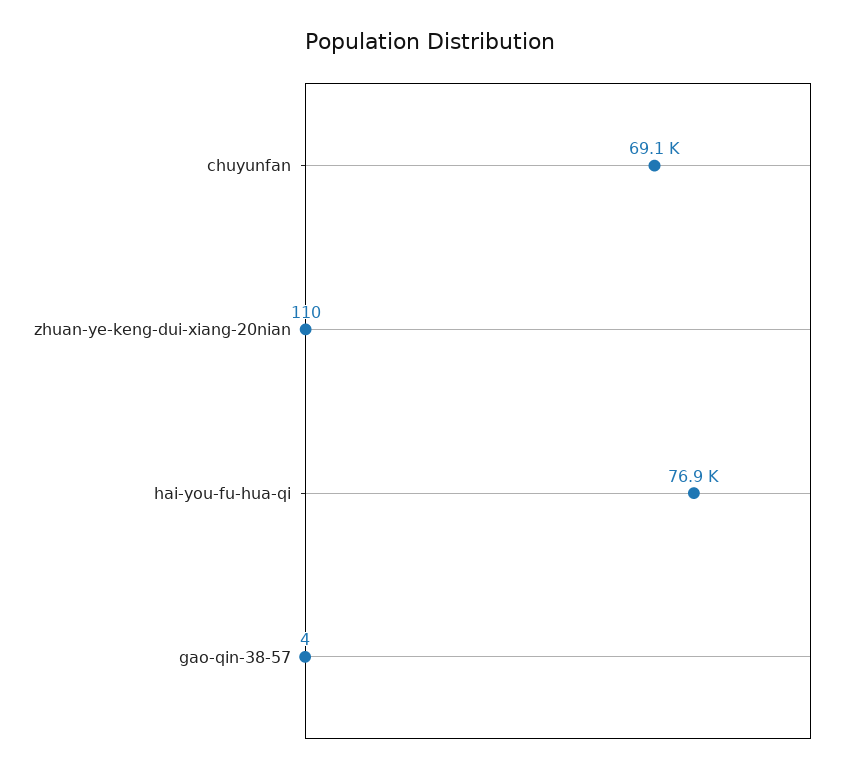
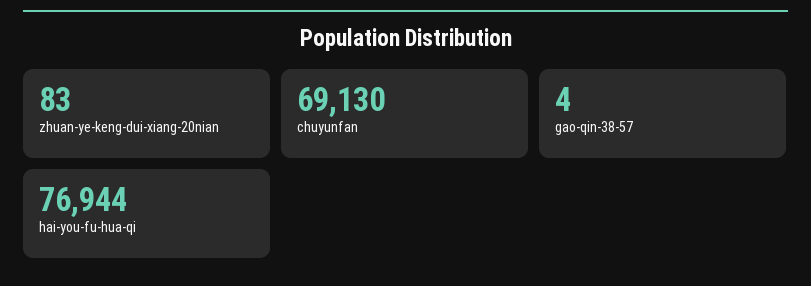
  {
    "chuyunfan": 69130,
-   "zhuan-ye-keng-dui-xiang-20nian": 110,
+   "zhuan-ye-keng-dui-xiang-20nian": 83,
    "hai-you-fu-hua-qi": 76944,
    "gao-qin-38-57": 4
  }

